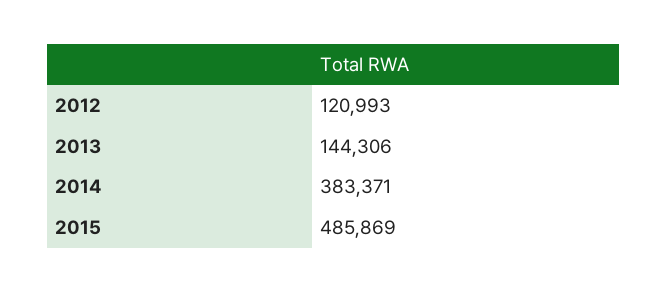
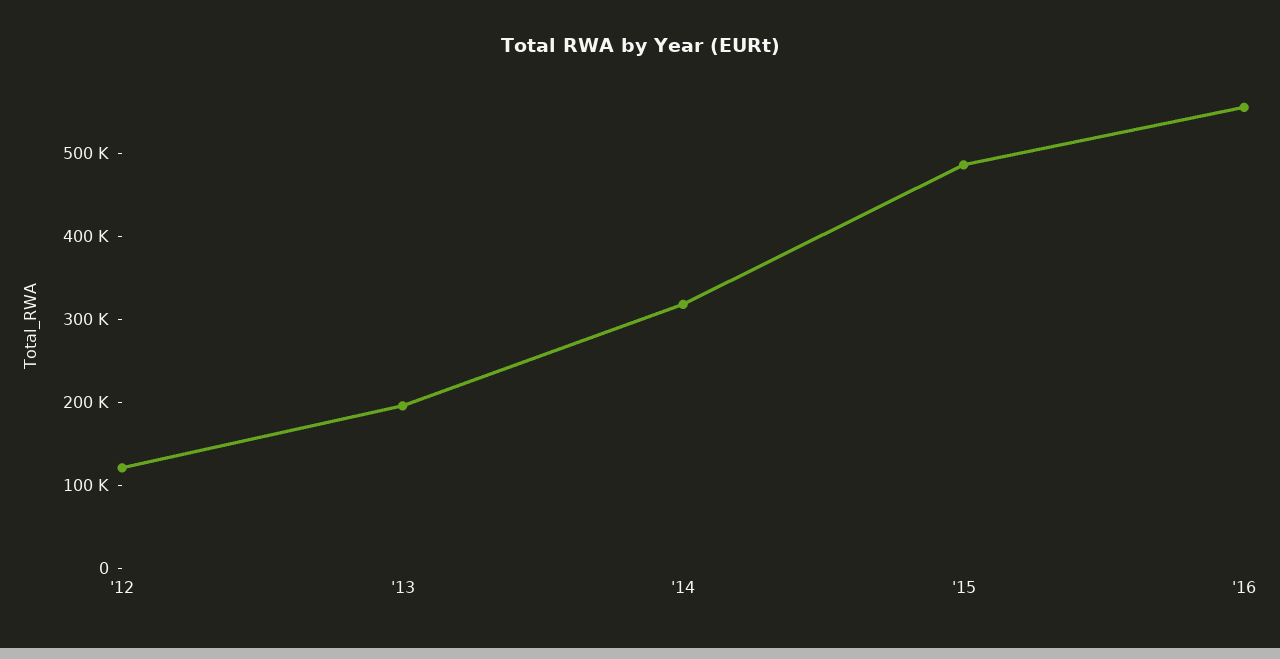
  {
    "2012": 120993,
-   "2013": 144306,
+   "2013": 200000,
-   "2014": 383371,
+   "2014": 320000,
-   "2015": 485869
+   "2015": 485869,
+   "'16": 560000
  }

